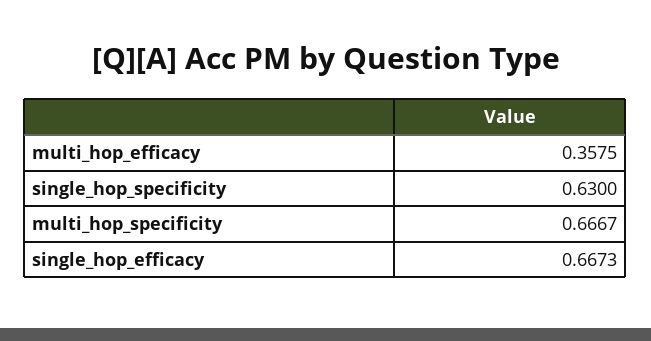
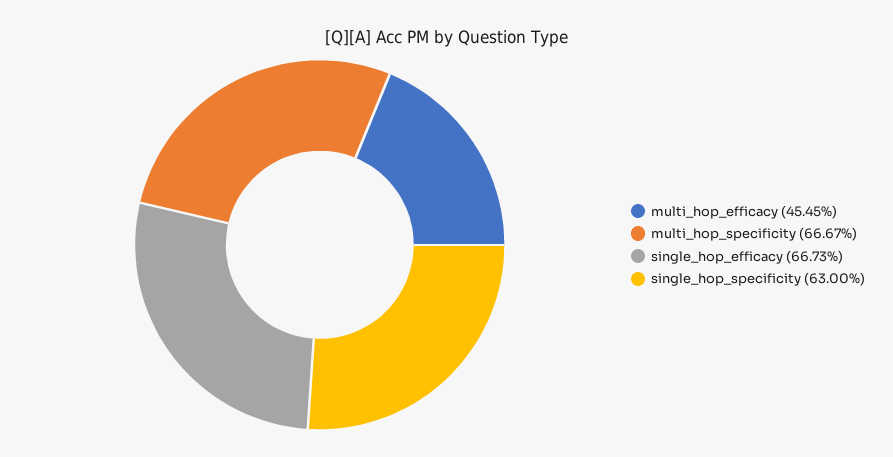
  {
-   "multi_hop_efficacy": 0.3575,
+   "multi_hop_efficacy": 0.4545,
    "single_hop_specificity": 0.63,
    "multi_hop_specificity": 0.6667,
    "single_hop_efficacy": 0.6673
  }

